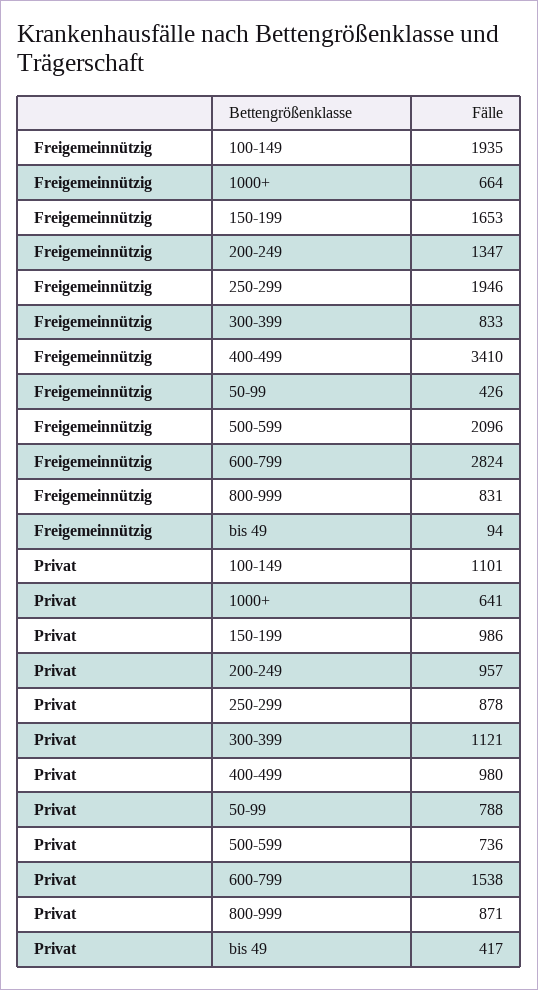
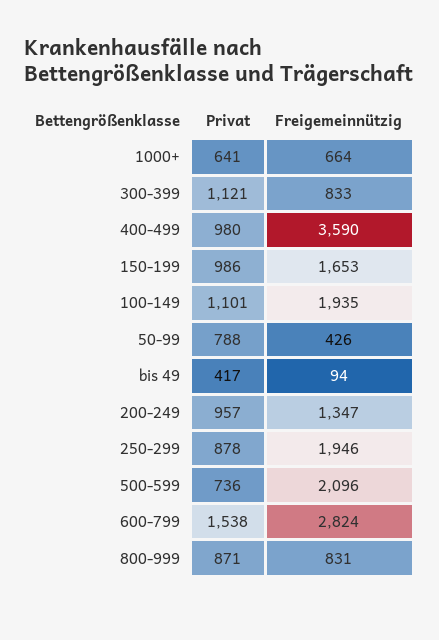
  {
    "Freigemeinnützig": {
      "100-149": 1935,
      "1000+": 664,
      "150-199": 1653,
      "200-249": 1347,
      "250-299": 1946,
      "300-399": 833,
-     "400-499": 3410,
+     "400-499": 3590,
      "50-99": 426,
      "500-599": 2096,
      "600-799": 2824,
      "800-999": 831,
      "bis 49": 94
    },
    "Privat": {
      "100-149": 1101,
      "1000+": 641,
      "150-199": 986,
      "200-249": 957,
      "250-299": 878,
      "300-399": 1121,
      "400-499": 980,
      "50-99": 788,
      "500-599": 736,
      "600-799": 1538,
      "800-999": 871,
      "bis 49": 417
    }
  }

